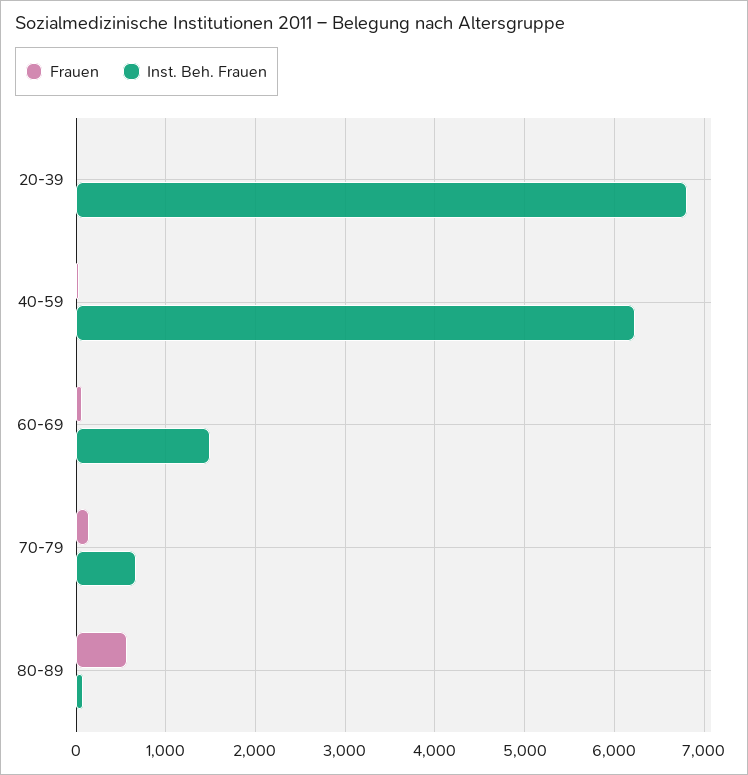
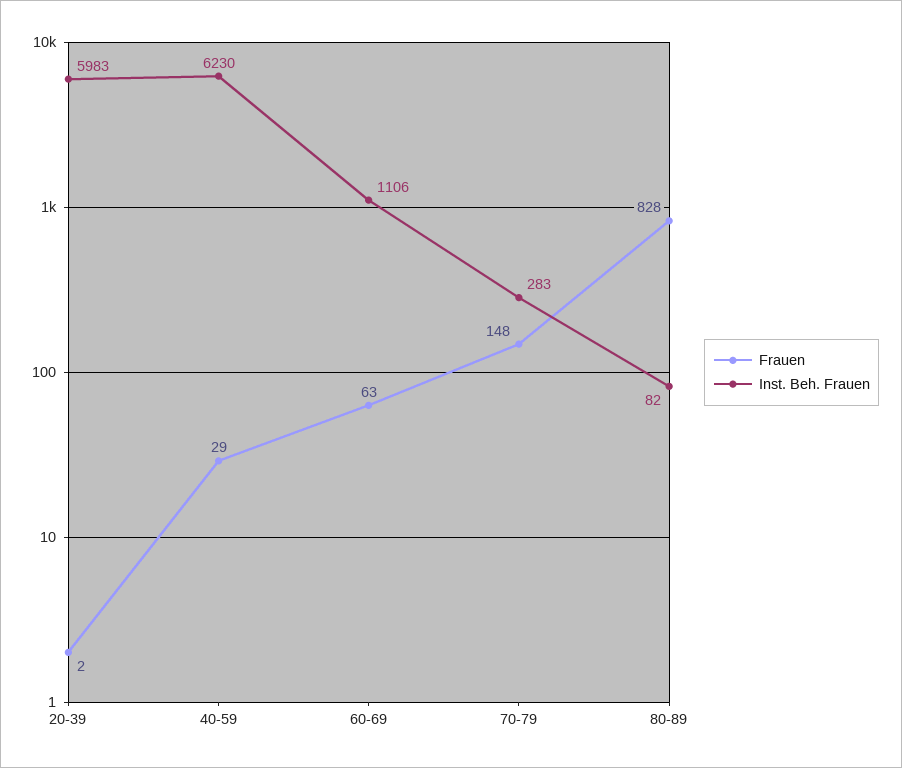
  {
    "Frauen": {
      "20-39": 2,
      "40-59": 29,
      "60-69": 63,
      "70-79": 148,
-     "80-89": 600
+     "80-89": 828
    },
    "Inst. Beh. Frauen": {
-     "20-39": 6800,
+     "20-39": 5983,
      "40-59": 6230,
-     "60-69": 1500,
+     "60-69": 1106,
-     "70-79": 700,
+     "70-79": 283,
      "80-89": 82
    }
  }

